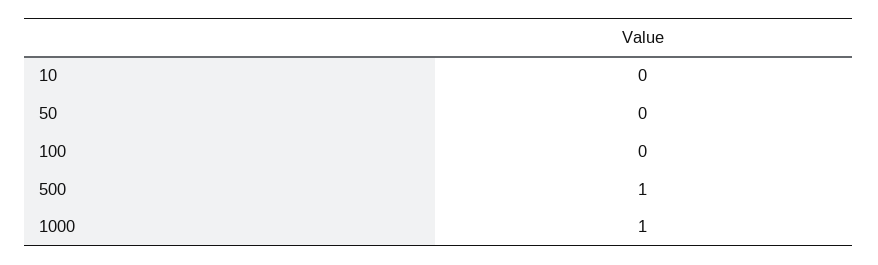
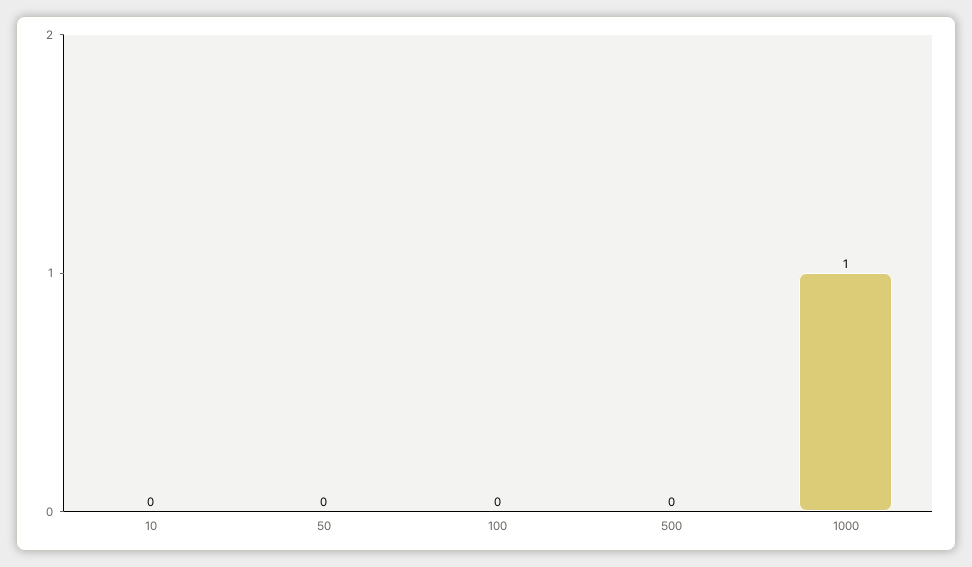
  {
    "10": 0,
    "50": 0,
    "100": 0,
-   "500": 1,
+   "500": 0,
    "1000": 1
  }

